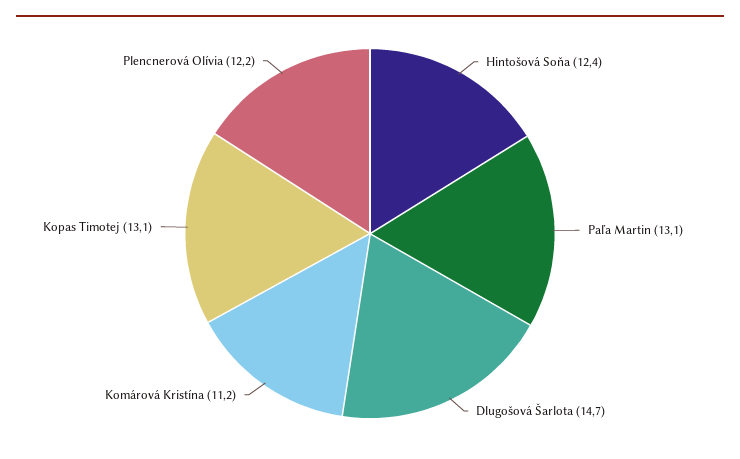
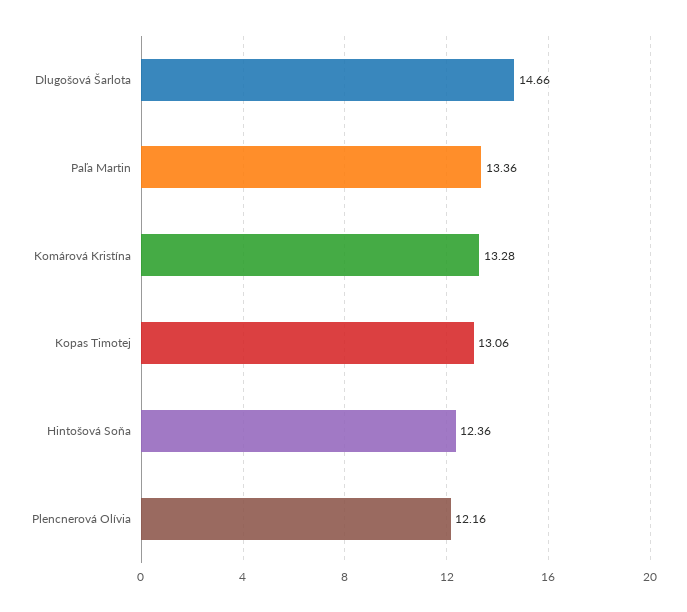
  {
    "Hintošová Soňa": 12.36,
-   "Paľa Martin": 13.1,
+   "Paľa Martin": 13.36,
    "Dlugošová Šarlota": 14.66,
-   "Komárová Kristína": 11.2,
+   "Komárová Kristína": 13.28,
    "Kopas Timotej": 13.06,
    "Plencnerová Olívia": 12.16
  }

